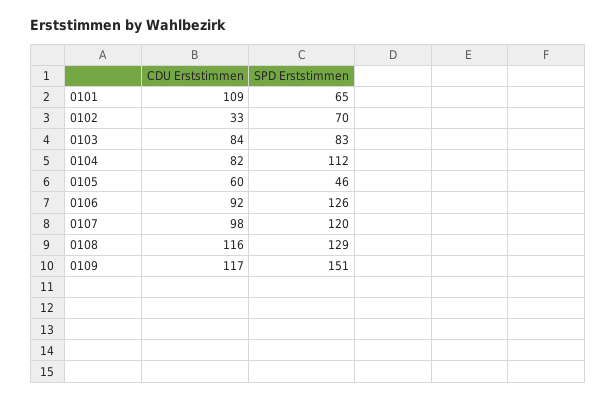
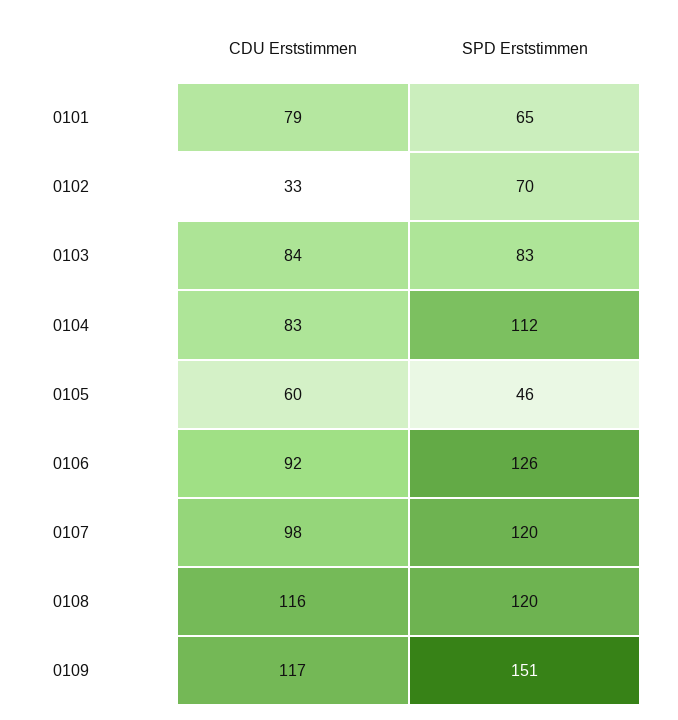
  {
    "CDU Erststimmen": {
-     "0101": 109,
+     "0101": 79,
      "0102": 33,
      "0103": 84,
-     "0104": 82,
+     "0104": 83,
      "0105": 60,
      "0106": 92,
      "0107": 98,
      "0108": 116,
      "0109": 117
    },
    "SPD Erststimmen": {
      "0101": 65,
      "0102": 70,
      "0103": 83,
      "0104": 112,
      "0105": 46,
      "0106": 126,
      "0107": 120,
-     "0108": 129,
+     "0108": 120,
      "0109": 151
    }
  }

